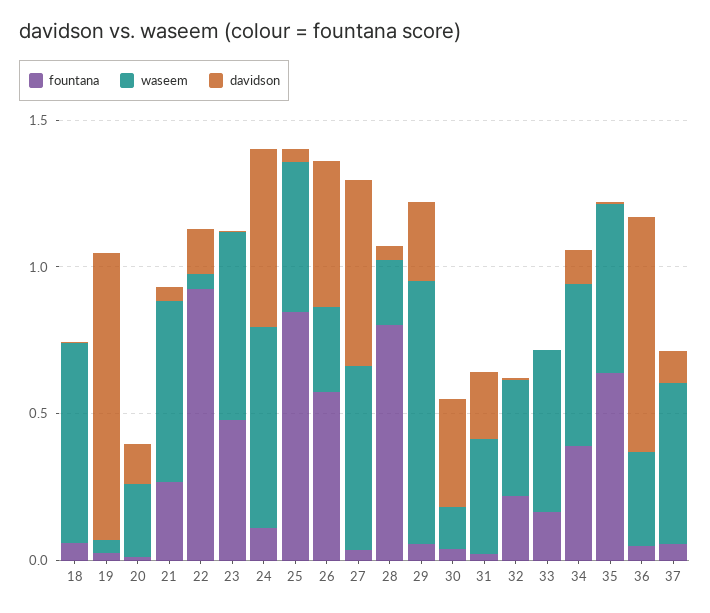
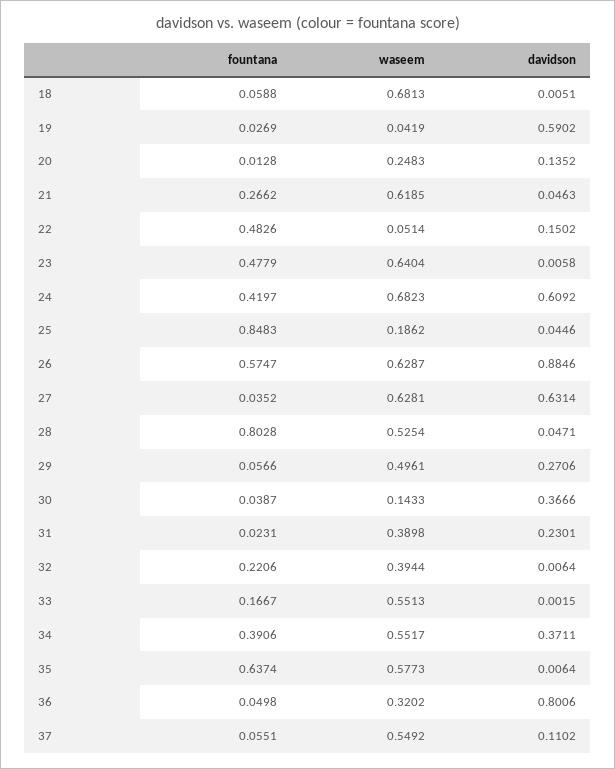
  {
    "fountana": {
      "18": 0.0588,
      "19": 0.0269,
      "20": 0.0128,
      "21": 0.2662,
-     "22": 0.9,
+     "22": 0.4826,
      "23": 0.4779,
-     "24": 0.1,
+     "24": 0.4197,
      "25": 0.8483,
      "26": 0.5747,
      "27": 0.0352,
      "28": 0.8028,
      "29": 0.0566,
      "30": 0.0387,
      "31": 0.0231,
      "32": 0.2206,
      "33": 0.1667,
      "34": 0.3906,
      "35": 0.6374,
      "36": 0.0498,
      "37": 0.0551
    },
    "waseem": {
      "18": 0.6813,
      "19": 0.0419,
      "20": 0.2483,
      "21": 0.6185,
      "22": 0.0514,
      "23": 0.6404,
      "24": 0.6823,
-     "25": 0.5,
+     "25": 0.1862,
-     "26": 0.3,
+     "26": 0.6287,
      "27": 0.6281,
-     "28": 0.2,
+     "28": 0.5254,
-     "29": 0.9,
+     "29": 0.4961,
      "30": 0.1433,
      "31": 0.3898,
      "32": 0.3944,
      "33": 0.5513,
      "34": 0.5517,
      "35": 0.5773,
      "36": 0.3202,
      "37": 0.5492
    },
    "davidson": {
      "18": 0.0051,
-     "19": 1,
+     "19": 0.5902,
      "20": 0.1352,
      "21": 0.0463,
      "22": 0.1502,
      "23": 0.0058,
      "24": 0.6092,
      "25": 0.0446,
-     "26": 0.5,
+     "26": 0.8846,
      "27": 0.6314,
      "28": 0.0471,
      "29": 0.2706,
      "30": 0.3666,
      "31": 0.2301,
      "32": 0.0064,
      "33": 0.0015,
-     "34": 0.1,
+     "34": 0.3711,
      "35": 0.0064,
      "36": 0.8006,
      "37": 0.1102
    }
  }

